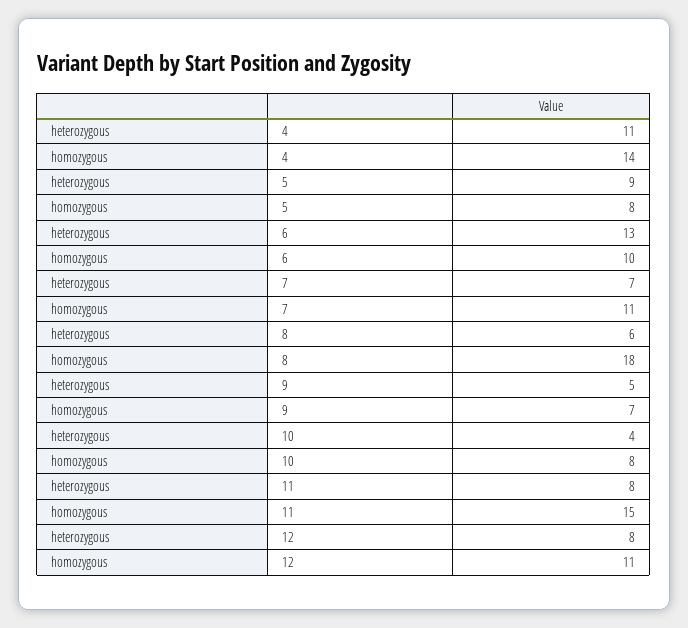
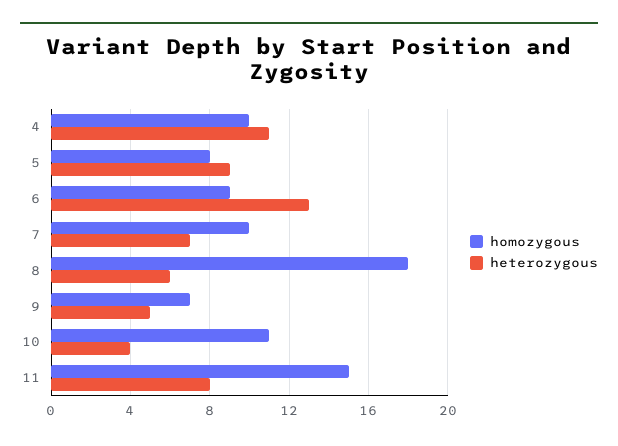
  {
    "heterozygous": {
      "4": 11,
      "5": 9,
      "6": 13,
      "7": 7,
      "8": 6,
      "9": 5,
      "10": 4,
-     "11": 8,
+     "11": 8
-     "12": 8
    },
    "homozygous": {
-     "4": 14,
+     "4": 10,
      "5": 8,
-     "6": 10,
+     "6": 9,
-     "7": 11,
+     "7": 10,
      "8": 18,
      "9": 7,
-     "10": 8,
+     "10": 11,
-     "11": 15,
+     "11": 15
-     "12": 11
    }
  }

